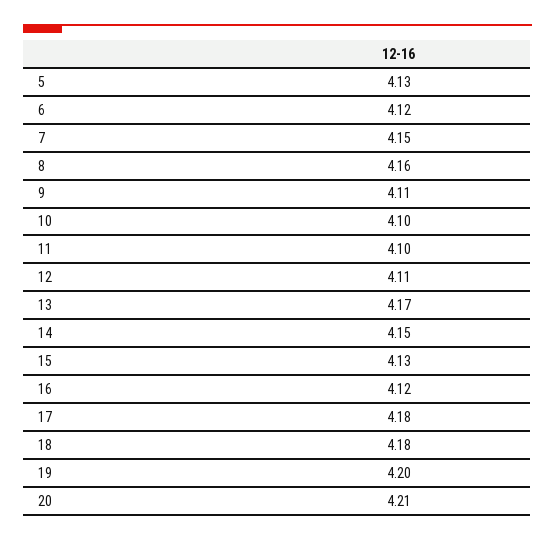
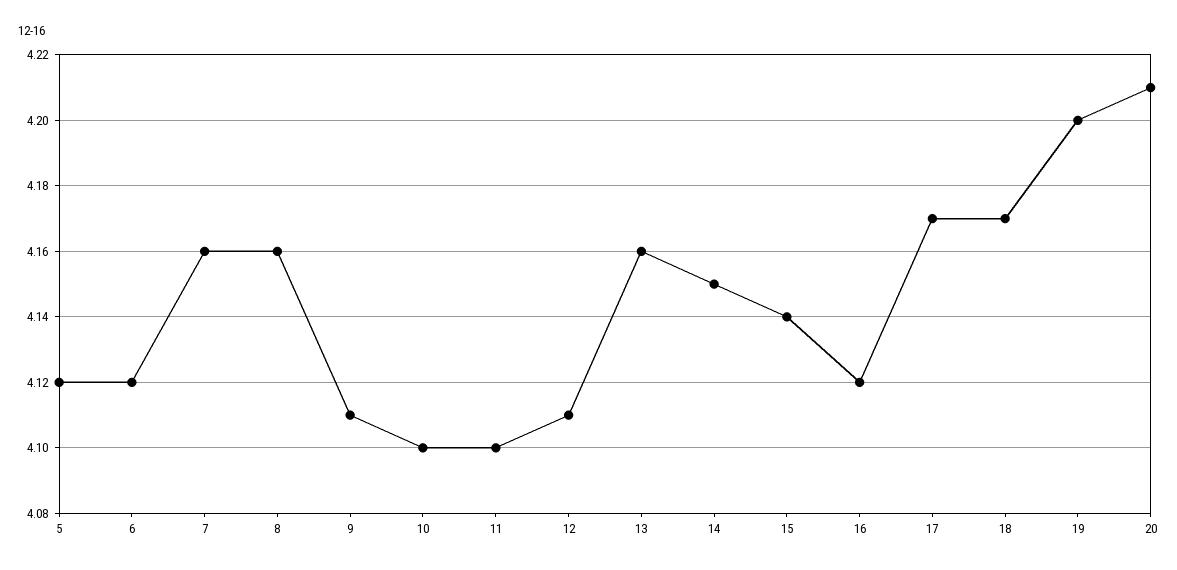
  {
-   "5": 4.13,
+   "5": 4.12,
    "6": 4.12,
-   "7": 4.15,
+   "7": 4.16,
    "8": 4.16,
    "9": 4.11,
    "10": 4.1,
    "11": 4.1,
    "12": 4.11,
-   "13": 4.17,
+   "13": 4.16,
    "14": 4.15,
-   "15": 4.13,
+   "15": 4.14,
    "16": 4.12,
-   "17": 4.18,
+   "17": 4.17,
-   "18": 4.18,
+   "18": 4.17,
    "19": 4.2,
    "20": 4.21
  }

